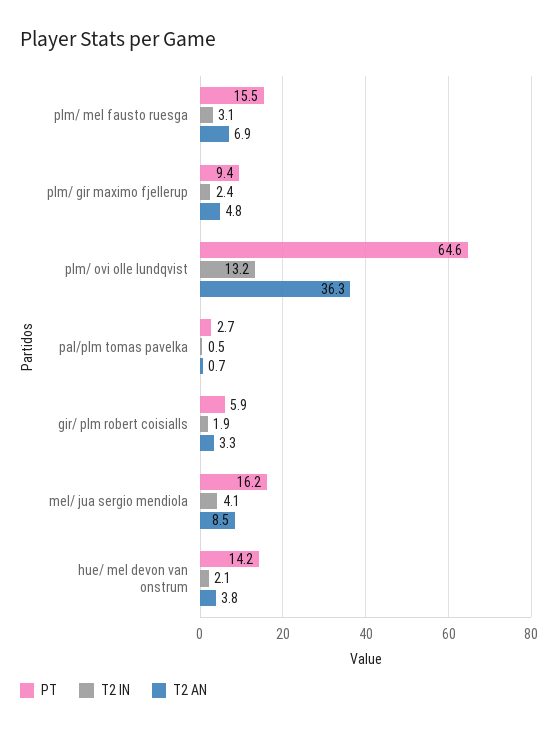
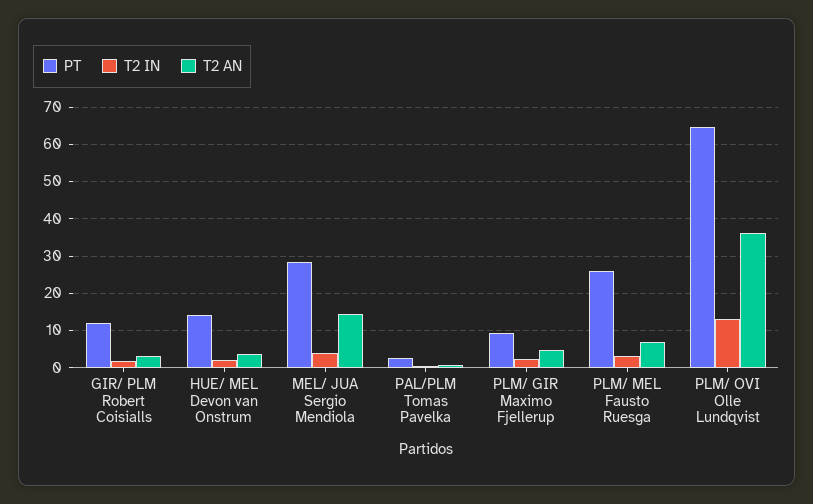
  {
    "PT": {
-     "plm/ mel fausto ruesga": 15.5,
+     "plm/ mel fausto ruesga": 26,
      "plm/ gir maximo fjellerup": 9.4,
      "plm/ ovi olle lundqvist": 64.6,
      "pal/plm tomas pavelka": 2.7,
-     "gir/ plm robert coisialls": 5.9,
+     "gir/ plm robert coisialls": 12,
-     "mel/ jua sergio mendiola": 16.2,
+     "mel/ jua sergio mendiola": 28,
      "hue/ mel devon van onstrum": 14.2
    },
    "T2 IN": {
      "plm/ mel fausto ruesga": 3.1,
      "plm/ gir maximo fjellerup": 2.4,
      "plm/ ovi olle lundqvist": 13.2,
      "pal/plm tomas pavelka": 0.5,
      "gir/ plm robert coisialls": 1.9,
      "mel/ jua sergio mendiola": 4.1,
      "hue/ mel devon van onstrum": 2.1
    },
    "T2 AN": {
      "plm/ mel fausto ruesga": 6.9,
      "plm/ gir maximo fjellerup": 4.8,
      "plm/ ovi olle lundqvist": 36.3,
      "pal/plm tomas pavelka": 0.7,
      "gir/ plm robert coisialls": 3.3,
-     "mel/ jua sergio mendiola": 8.5,
+     "mel/ jua sergio mendiola": 14,
      "hue/ mel devon van onstrum": 3.8
    }
  }

